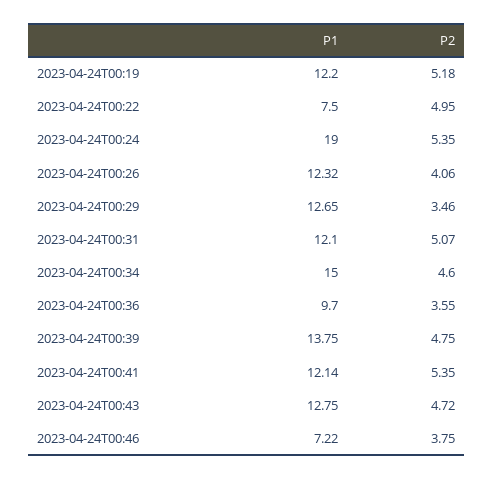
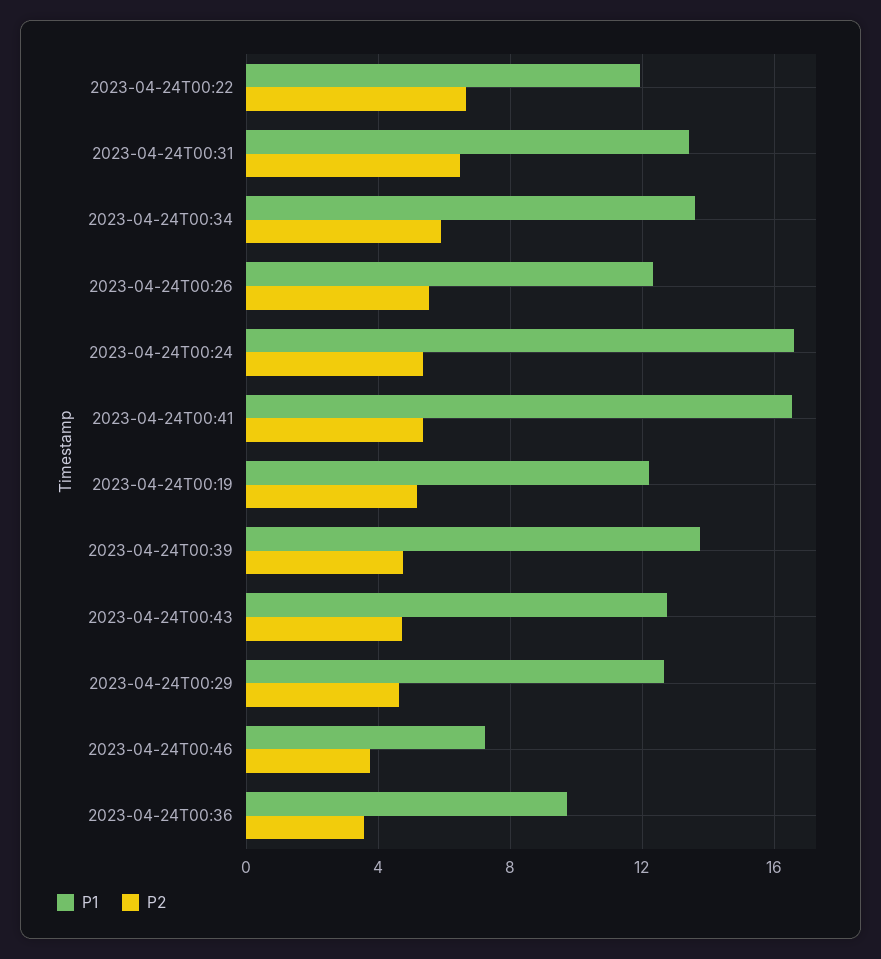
  {
    "P1": {
      "2023-04-24T00:19": 12.2,
-     "2023-04-24T00:22": 7.5,
+     "2023-04-24T00:22": 12,
-     "2023-04-24T00:24": 19,
+     "2023-04-24T00:24": 16.5,
      "2023-04-24T00:26": 12.32,
      "2023-04-24T00:29": 12.65,
-     "2023-04-24T00:31": 12.1,
+     "2023-04-24T00:31": 13.5,
-     "2023-04-24T00:34": 15,
+     "2023-04-24T00:34": 13.5,
      "2023-04-24T00:36": 9.7,
      "2023-04-24T00:39": 13.75,
-     "2023-04-24T00:41": 12.14,
+     "2023-04-24T00:41": 16.5,
      "2023-04-24T00:43": 12.75,
      "2023-04-24T00:46": 7.22
    },
    "P2": {
      "2023-04-24T00:19": 5.18,
-     "2023-04-24T00:22": 4.95,
+     "2023-04-24T00:22": 6.5,
      "2023-04-24T00:24": 5.35,
-     "2023-04-24T00:26": 4.06,
+     "2023-04-24T00:26": 5.5,
-     "2023-04-24T00:29": 3.46,
+     "2023-04-24T00:29": 4.5,
-     "2023-04-24T00:31": 5.07,
+     "2023-04-24T00:31": 6.5,
-     "2023-04-24T00:34": 4.6,
+     "2023-04-24T00:34": 6,
      "2023-04-24T00:36": 3.55,
      "2023-04-24T00:39": 4.75,
      "2023-04-24T00:41": 5.35,
      "2023-04-24T00:43": 4.72,
      "2023-04-24T00:46": 3.75
    }
  }

